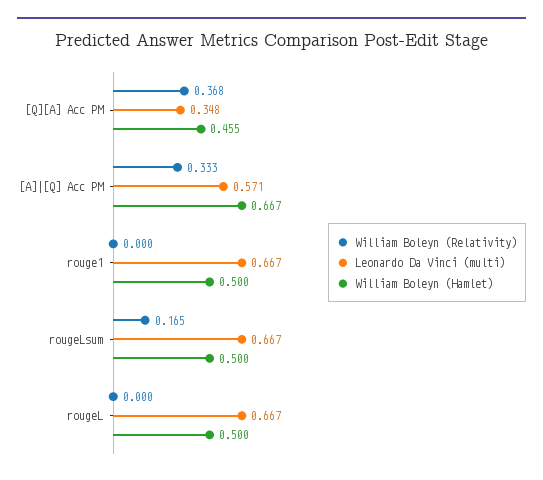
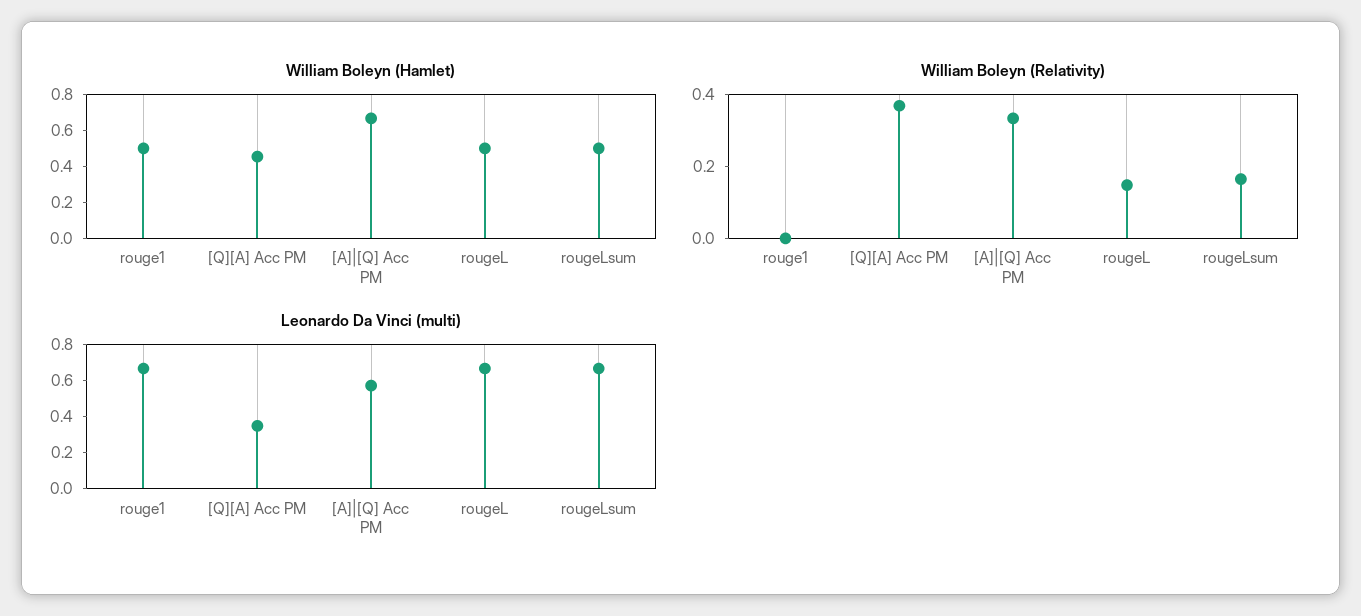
  {
    "William Boleyn (Relativity)": {
      "[Q][A] Acc PM": 0.368,
      "[A]|[Q] Acc PM": 0.333,
      "rouge1": 0,
      "rougeLsum": 0.165,
-     "rougeL": 0
+     "rougeL": 0.15
    },
    "Leonardo Da Vinci (multi)": {
      "[Q][A] Acc PM": 0.348,
      "[A]|[Q] Acc PM": 0.571,
      "rouge1": 0.667,
      "rougeLsum": 0.667,
      "rougeL": 0.667
    },
    "William Boleyn (Hamlet)": {
      "[Q][A] Acc PM": 0.455,
      "[A]|[Q] Acc PM": 0.667,
      "rouge1": 0.5,
      "rougeLsum": 0.5,
      "rougeL": 0.5
    }
  }

